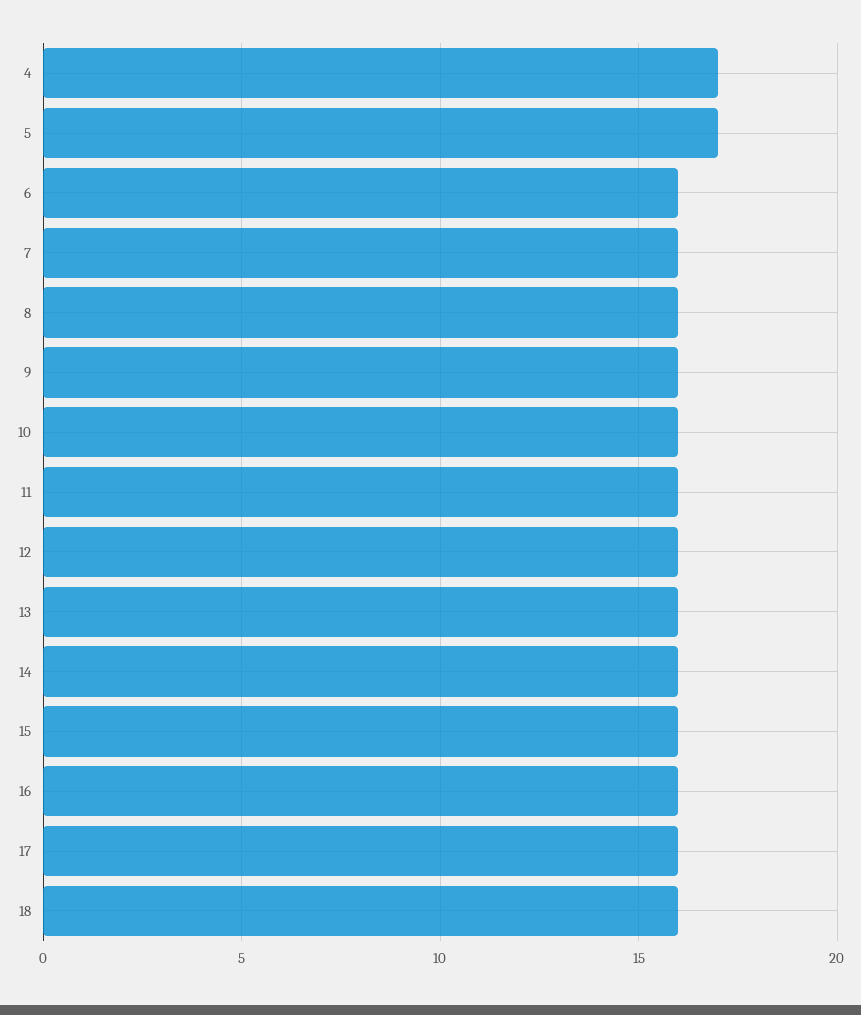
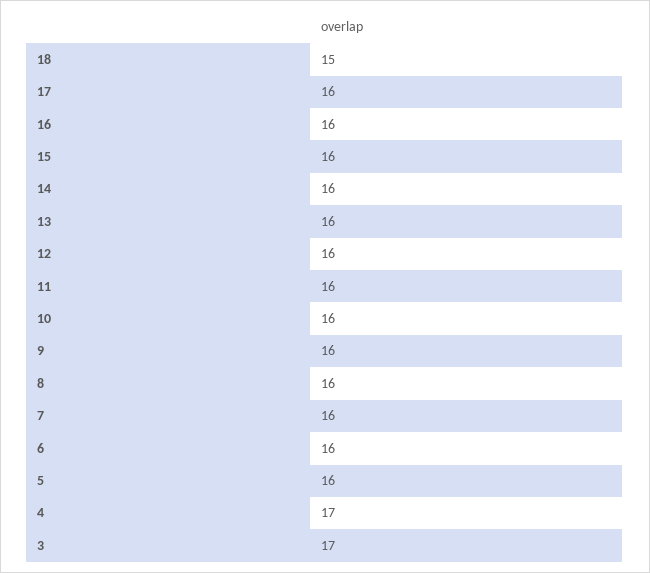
  {
    "4": 17,
-   "5": 17,
+   "5": 16,
    "6": 16,
    "7": 16,
    "8": 16,
    "9": 16,
    "10": 16,
    "11": 16,
    "12": 16,
    "13": 16,
    "14": 16,
    "15": 16,
    "16": 16,
    "17": 16,
-   "18": 16
+   "18": 15,
+   "3": 17
  }

